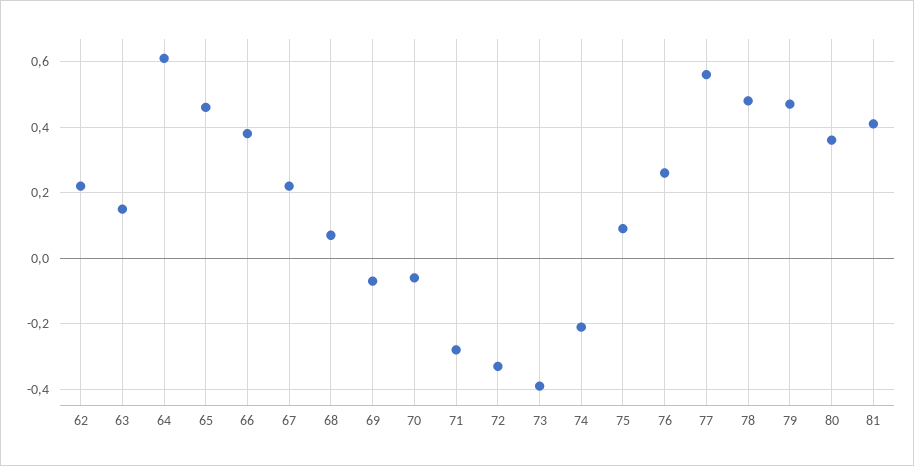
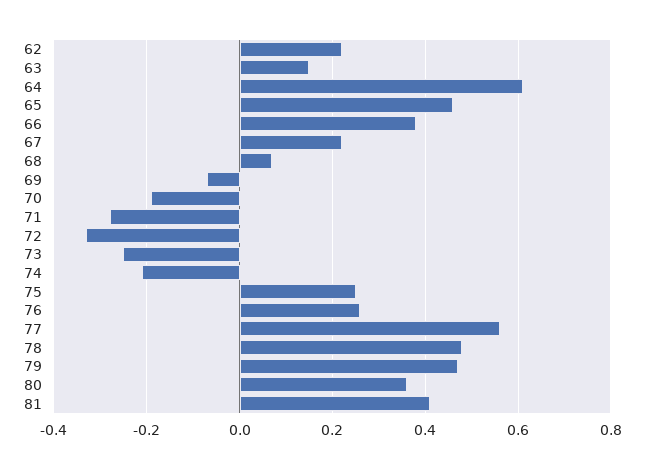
  {
    "62": 0.2,
    "63": 0.15,
    "64": 0.6,
    "65": 0.45,
    "66": 0.4,
    "67": 0.2,
    "68": 0.05,
    "69": -0.05,
-   "70": -0.05,
+   "70": -0.2,
    "71": -0.3,
    "72": -0.35,
-   "73": -0.4,
+   "73": -0.25,
    "74": -0.2,
-   "75": 0.1,
+   "75": 0.25,
    "76": 0.25,
    "77": 0.55,
    "78": 0.5,
    "79": 0.45,
    "80": 0.35,
    "81": 0.4
  }

